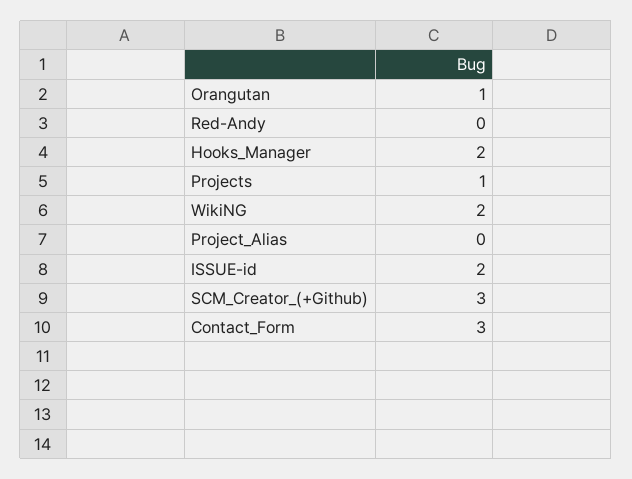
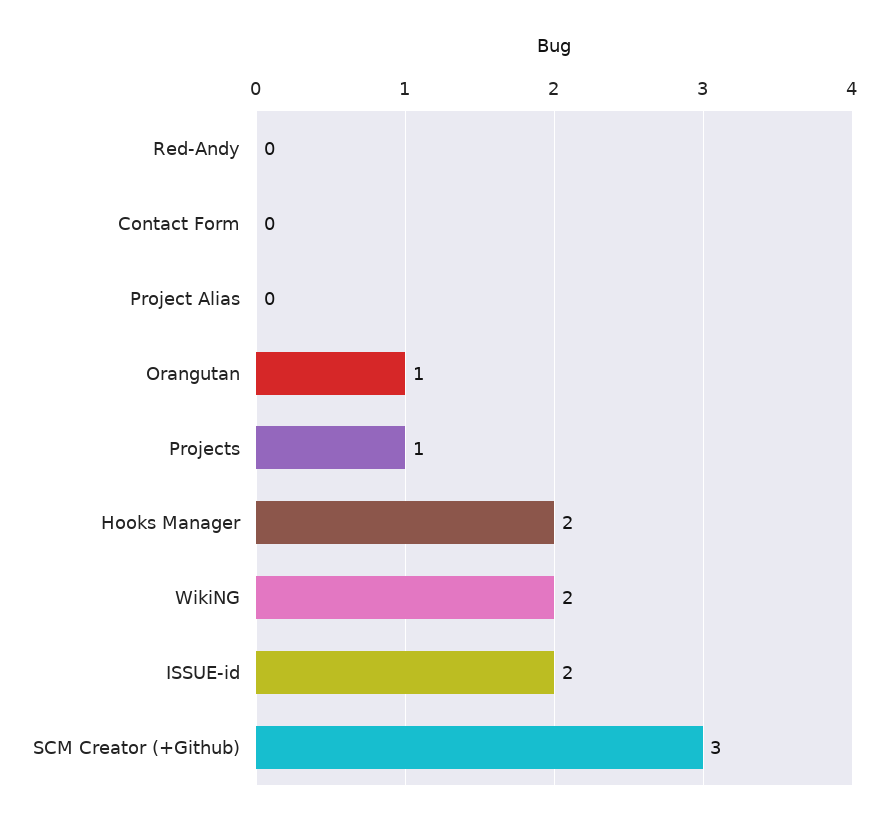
  {
    "Orangutan": 1,
    "Red-Andy": 0,
    "Hooks_Manager": 2,
    "Projects": 1,
    "WikiNG": 2,
    "Project_Alias": 0,
    "ISSUE-id": 2,
    "SCM_Creator_(+Github)": 3,
-   "Contact_Form": 3
+   "Contact_Form": 0
  }

